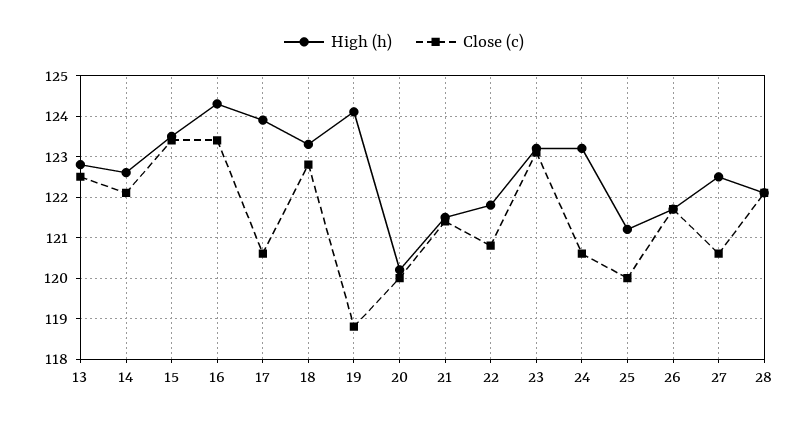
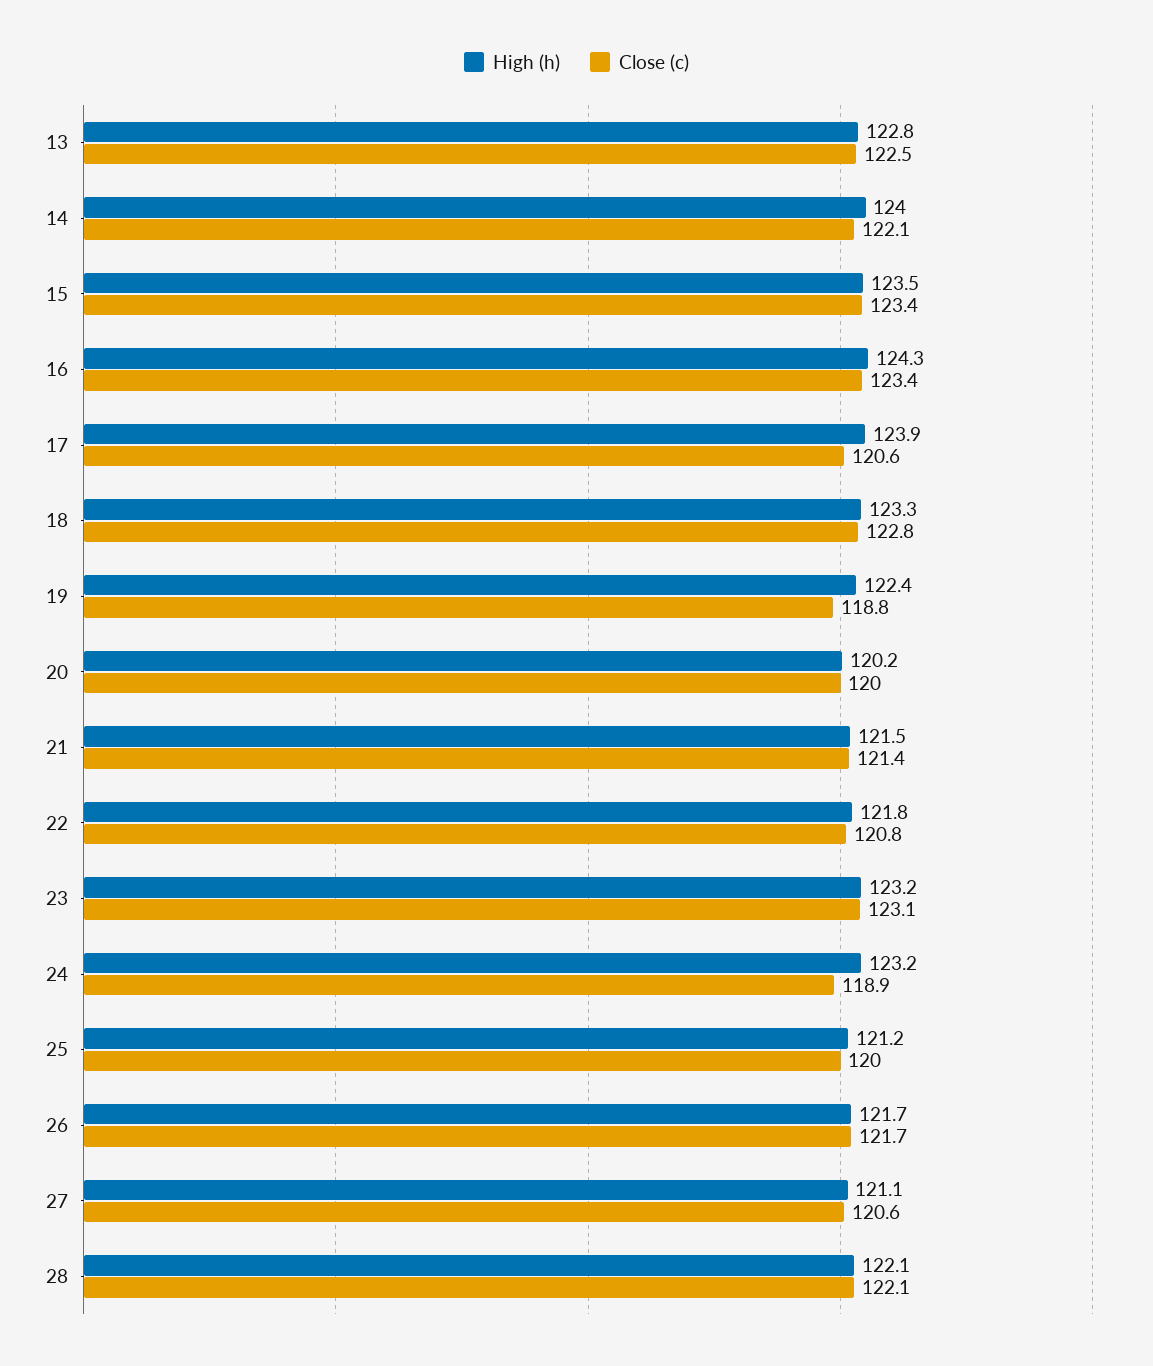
  {
    "High (h)": {
      "13": 122.8,
-     "14": 122.5,
+     "14": 124,
      "15": 123.5,
      "16": 124.3,
      "17": 123.9,
      "18": 123.3,
-     "19": 124,
+     "19": 122.4,
      "20": 120.2,
      "21": 121.5,
      "22": 121.8,
      "23": 123.2,
      "24": 123.2,
      "25": 121.2,
      "26": 121.7,
-     "27": 122.5,
+     "27": 121.1,
      "28": 122.1
    },
    "Close (c)": {
      "13": 122.5,
      "14": 122.1,
      "15": 123.4,
      "16": 123.4,
      "17": 120.6,
      "18": 122.8,
      "19": 118.8,
      "20": 120,
      "21": 121.4,
      "22": 120.8,
      "23": 123.1,
-     "24": 120.5,
+     "24": 118.9,
      "25": 120,
      "26": 121.7,
      "27": 120.6,
      "28": 122.1
    }
  }

